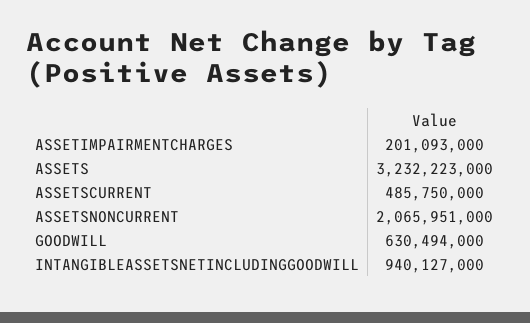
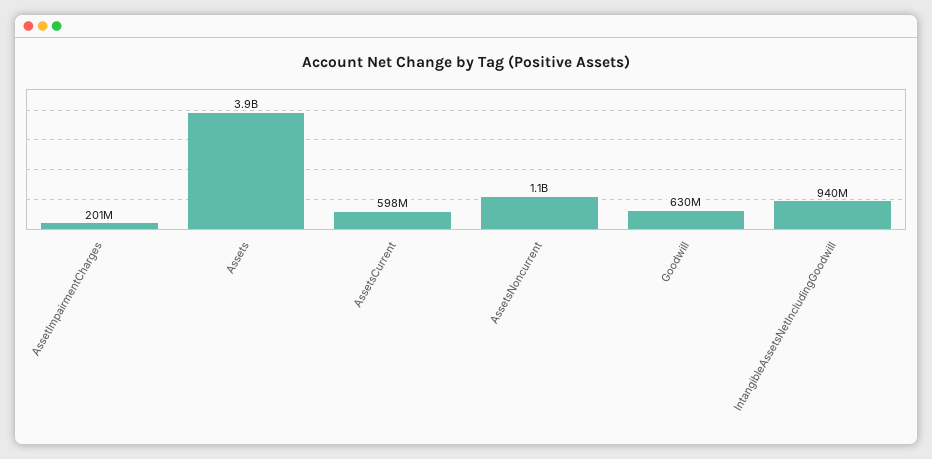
  {
    "ASSETIMPAIRMENTCHARGES": 201093000,
-   "ASSETS": 3232223000,
+   "ASSETS": 3900000000,
-   "ASSETSCURRENT": 485750000,
+   "ASSETSCURRENT": 598000000,
-   "ASSETSNONCURRENT": 2065951000,
+   "ASSETSNONCURRENT": 1100000000,
    "GOODWILL": 630494000,
    "INTANGIBLEASSETSNETINCLUDINGGOODWILL": 940127000
  }

